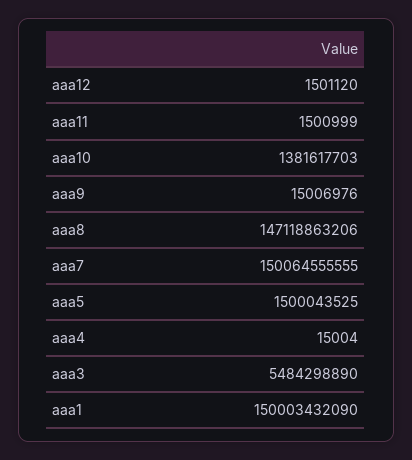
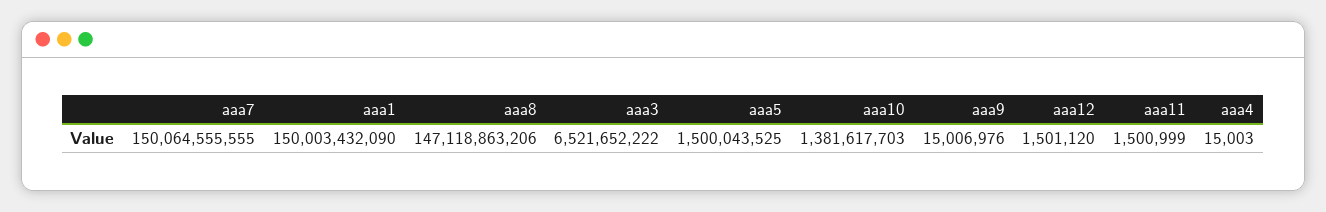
  {
    "aaa12": 1501120,
    "aaa11": 1500999,
    "aaa10": 1381617703,
    "aaa9": 15006976,
    "aaa8": 147118863206,
    "aaa7": 150064555555,
    "aaa5": 1500043525,
-   "aaa4": 15004,
+   "aaa4": 15003,
-   "aaa3": 5484298890,
+   "aaa3": 6521652222,
    "aaa1": 150003432090
  }

